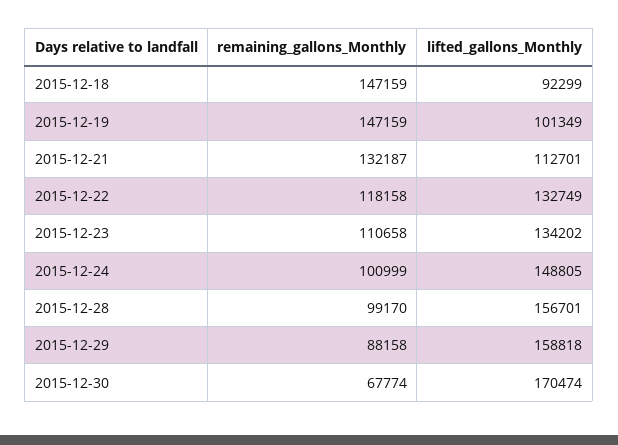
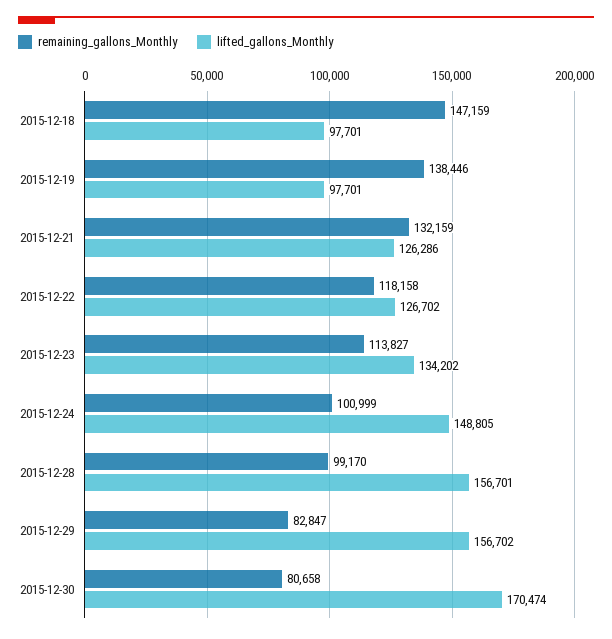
  {
    "remaining_gallons_Monthly": {
      "2015-12-18": 147159,
-     "2015-12-19": 147159,
+     "2015-12-19": 138446,
-     "2015-12-21": 132187,
+     "2015-12-21": 132159,
      "2015-12-22": 118158,
-     "2015-12-23": 110658,
+     "2015-12-23": 113827,
      "2015-12-24": 100999,
      "2015-12-28": 99170,
-     "2015-12-29": 88158,
+     "2015-12-29": 82847,
-     "2015-12-30": 67774
+     "2015-12-30": 80658
    },
    "lifted_gallons_Monthly": {
-     "2015-12-18": 92299,
+     "2015-12-18": 97701,
-     "2015-12-19": 101349,
+     "2015-12-19": 97701,
-     "2015-12-21": 112701,
+     "2015-12-21": 126286,
-     "2015-12-22": 132749,
+     "2015-12-22": 126702,
      "2015-12-23": 134202,
      "2015-12-24": 148805,
      "2015-12-28": 156701,
-     "2015-12-29": 158818,
+     "2015-12-29": 156702,
      "2015-12-30": 170474
    }
  }

